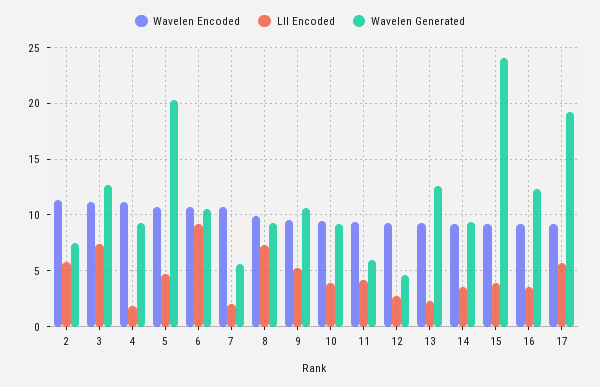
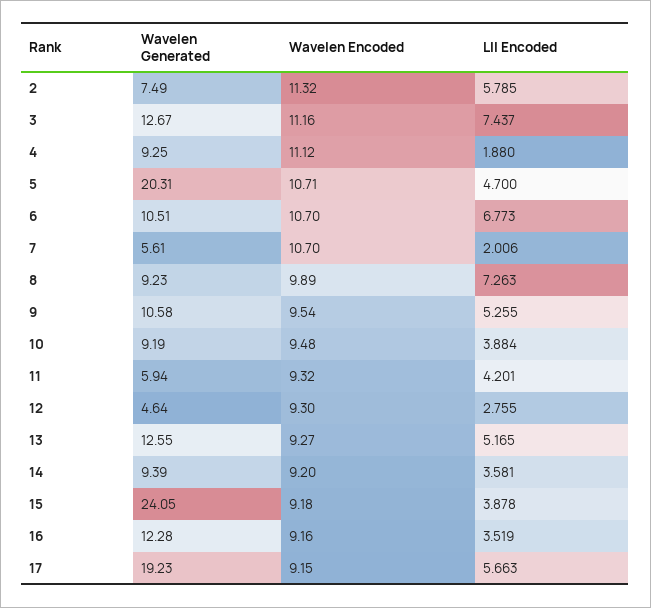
  {
    "Wavelen Encoded": {
      "2": 11.32,
      "3": 11.16,
      "4": 11.12,
      "5": 10.71,
      "6": 10.7,
      "7": 10.7,
      "8": 9.89,
      "9": 9.54,
      "10": 9.48,
      "11": 9.32,
      "12": 9.3,
      "13": 9.27,
      "14": 9.2,
      "15": 9.18,
      "16": 9.16,
      "17": 9.15
    },
    "LII Encoded": {
      "2": 5.785,
      "3": 7.437,
      "4": 1.88,
      "5": 4.7,
-     "6": 9,
+     "6": 6.773,
      "7": 2.006,
      "8": 7.263,
      "9": 5.255,
      "10": 3.884,
      "11": 4.201,
      "12": 2.755,
-     "13": 2,
+     "13": 5.165,
      "14": 3.581,
      "15": 3.878,
      "16": 3.519,
      "17": 5.663
    },
    "Wavelen Generated": {
      "2": 7.49,
      "3": 12.67,
      "4": 9.25,
      "5": 20.31,
      "6": 10.51,
      "7": 5.61,
      "8": 9.23,
      "9": 10.58,
      "10": 9.19,
      "11": 5.94,
      "12": 4.64,
      "13": 12.55,
      "14": 9.39,
      "15": 24.05,
      "16": 12.28,
      "17": 19.23
    }
  }

